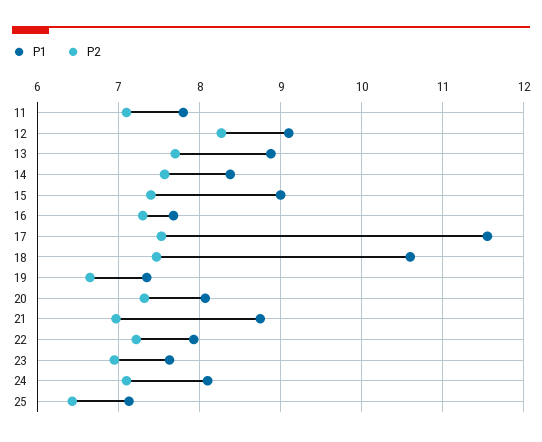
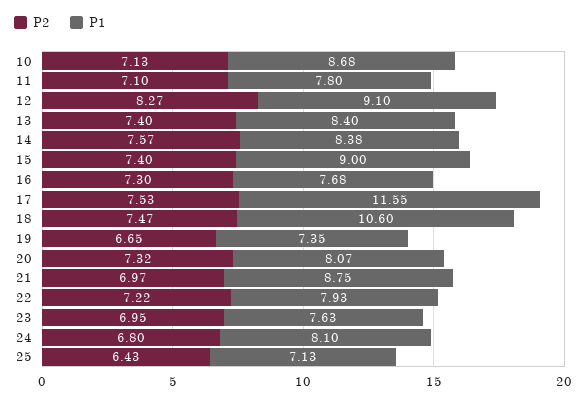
  {
    "P1": {
      "11": 7.8,
      "12": 9.1,
-     "13": 8.9,
+     "13": 8.4,
      "14": 8.38,
      "15": 9,
      "16": 7.68,
      "17": 11.55,
      "18": 10.6,
      "19": 7.35,
      "20": 8.07,
      "21": 8.75,
      "22": 7.93,
      "23": 7.63,
      "24": 8.1,
-     "25": 7.13
+     "25": 7.13,
+     "10": 8.68
    },
    "P2": {
      "11": 7.1,
      "12": 8.27,
-     "13": 7.7,
+     "13": 7.4,
      "14": 7.57,
      "15": 7.4,
      "16": 7.3,
      "17": 7.53,
      "18": 7.47,
      "19": 6.65,
      "20": 7.32,
      "21": 6.97,
      "22": 7.22,
      "23": 6.95,
-     "24": 7.1,
+     "24": 6.8,
-     "25": 6.43
+     "25": 6.43,
+     "10": 7.13
    }
  }

